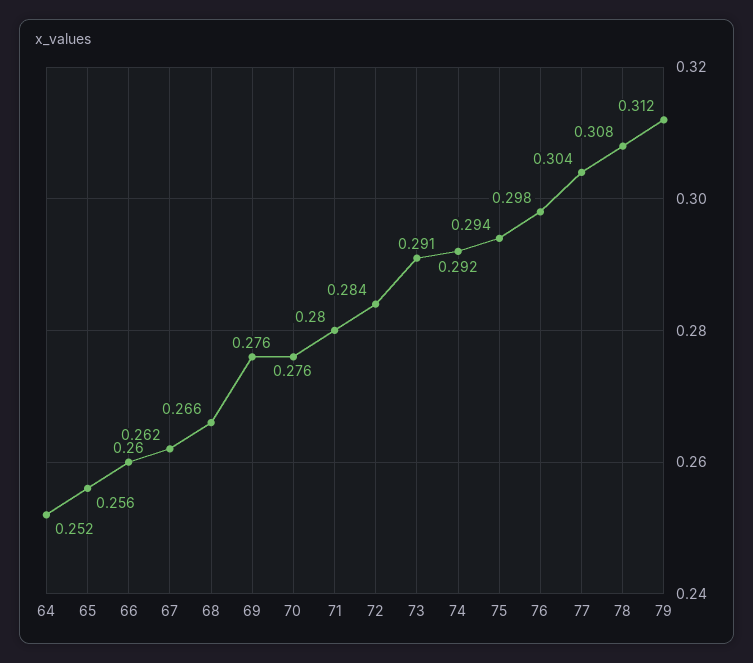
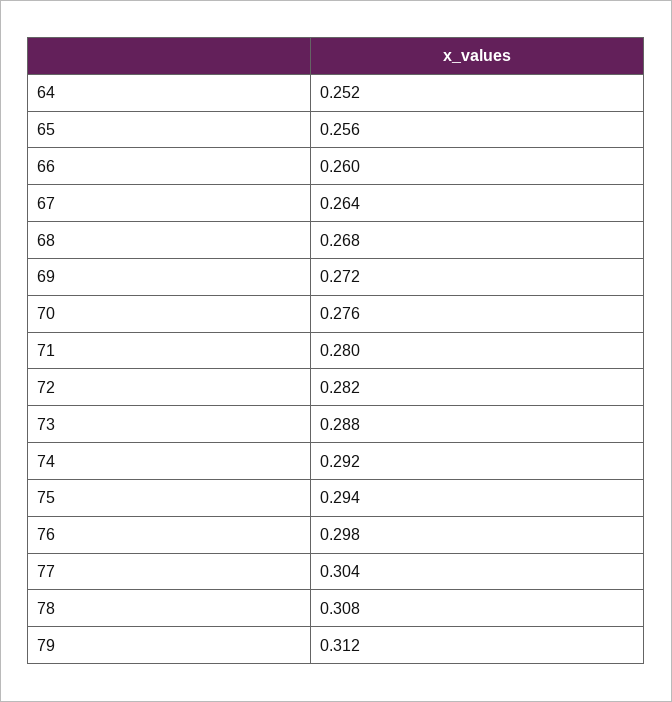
  {
    "64": 0.252,
    "65": 0.256,
    "66": 0.26,
-   "67": 0.262,
+   "67": 0.264,
-   "68": 0.266,
+   "68": 0.268,
-   "69": 0.276,
+   "69": 0.272,
    "70": 0.276,
    "71": 0.28,
-   "72": 0.284,
+   "72": 0.282,
-   "73": 0.291,
+   "73": 0.288,
    "74": 0.292,
    "75": 0.294,
    "76": 0.298,
    "77": 0.304,
    "78": 0.308,
    "79": 0.312
  }

